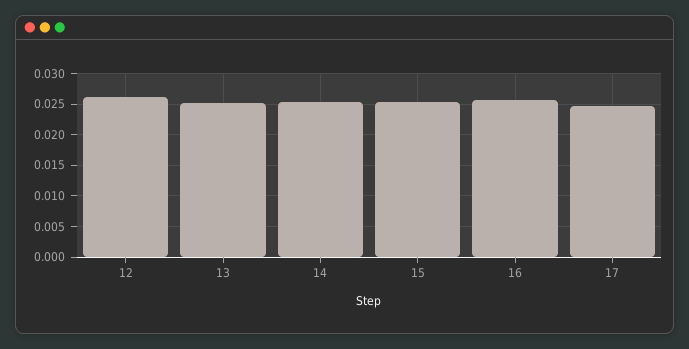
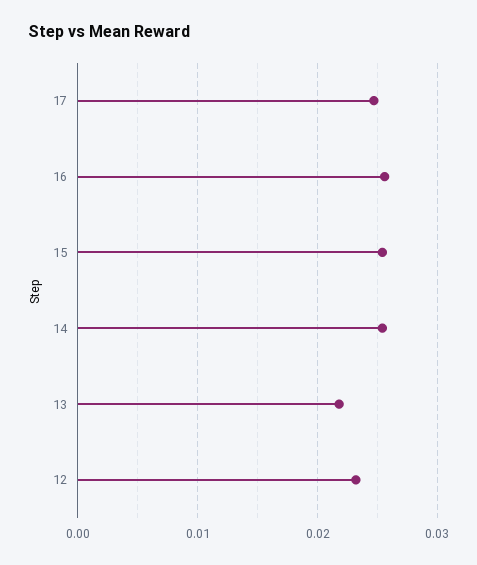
  {
-   "12": 0.026,
+   "12": 0.023,
-   "13": 0.025,
+   "13": 0.022,
    "14": 0.025,
    "15": 0.025,
    "16": 0.026,
    "17": 0.025
  }

